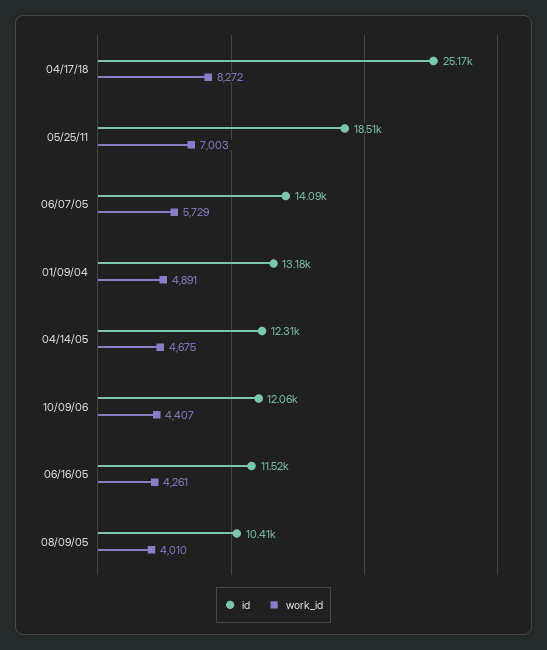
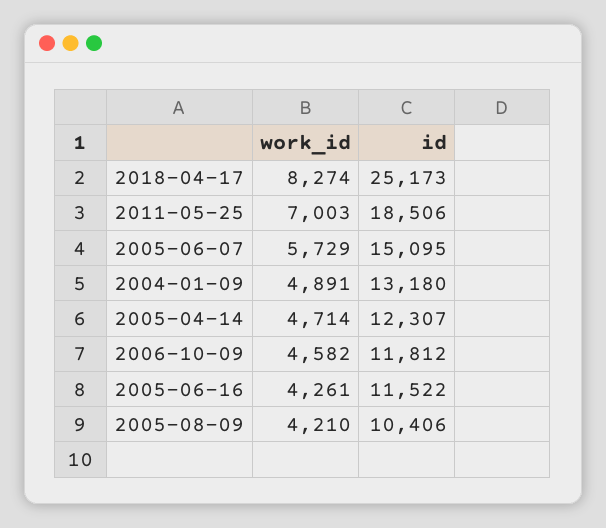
  {
    "id": {
      "04/17/18": 25173,
      "05/25/11": 18506,
-     "06/07/05": 14090,
+     "06/07/05": 15095,
      "01/09/04": 13180,
      "04/14/05": 12307,
-     "10/09/06": 12060,
+     "10/09/06": 11812,
      "06/16/05": 11522,
      "08/09/05": 10406
    },
    "work_id": {
-     "04/17/18": 8272,
+     "04/17/18": 8274,
      "05/25/11": 7003,
      "06/07/05": 5729,
      "01/09/04": 4891,
-     "04/14/05": 4675,
+     "04/14/05": 4714,
-     "10/09/06": 4407,
+     "10/09/06": 4582,
      "06/16/05": 4261,
-     "08/09/05": 4010
+     "08/09/05": 4210
    }
  }

